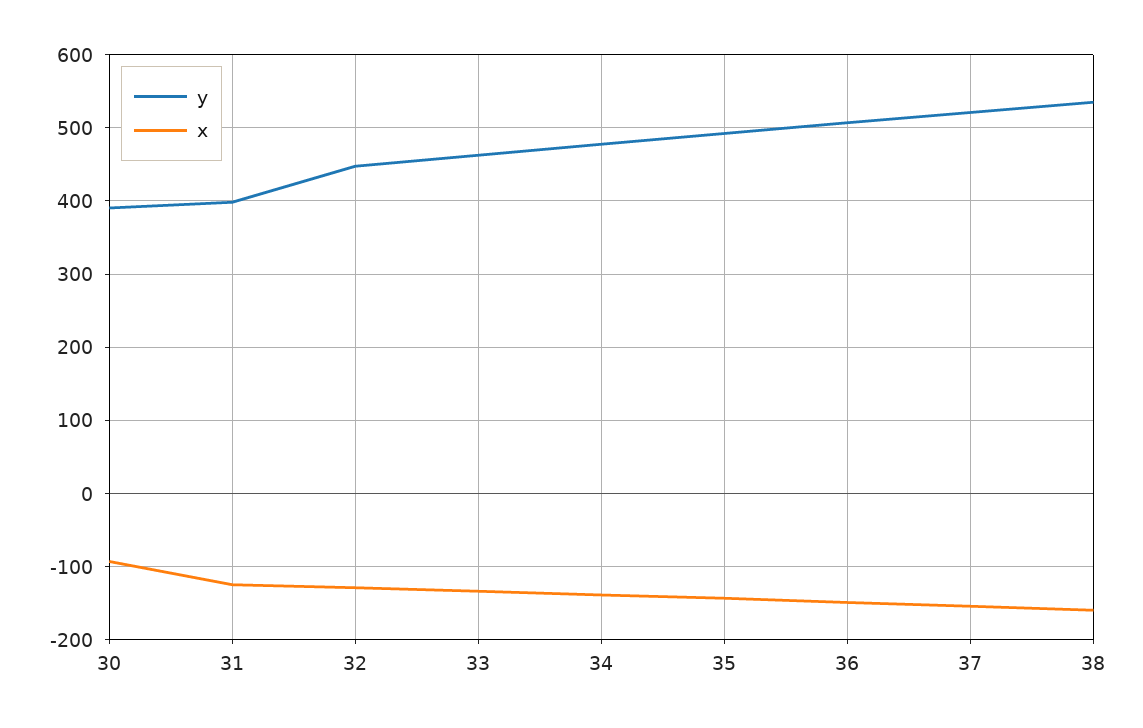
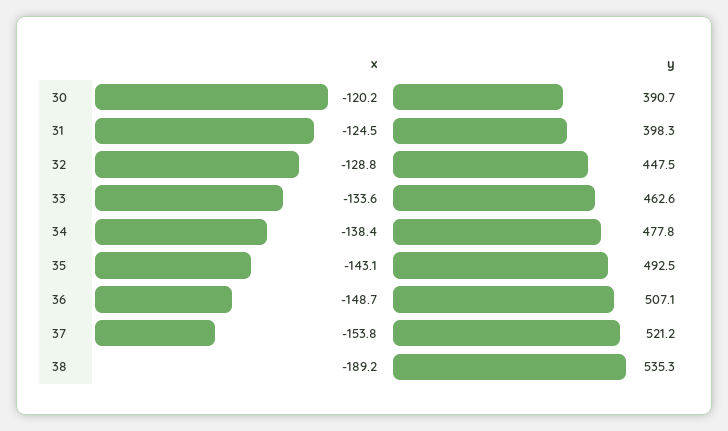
  {
    "y": {
      "30": 390.7,
      "31": 398.3,
      "32": 447.5,
      "33": 462.6,
      "34": 477.8,
      "35": 492.5,
      "36": 507.1,
      "37": 521.2,
      "38": 535.3
    },
    "x": {
-     "30": -90,
+     "30": -120.2,
      "31": -124.5,
      "32": -128.8,
      "33": -133.6,
      "34": -138.4,
      "35": -143.1,
      "36": -148.7,
      "37": -153.8,
-     "38": -160
+     "38": -189.2
    }
  }

